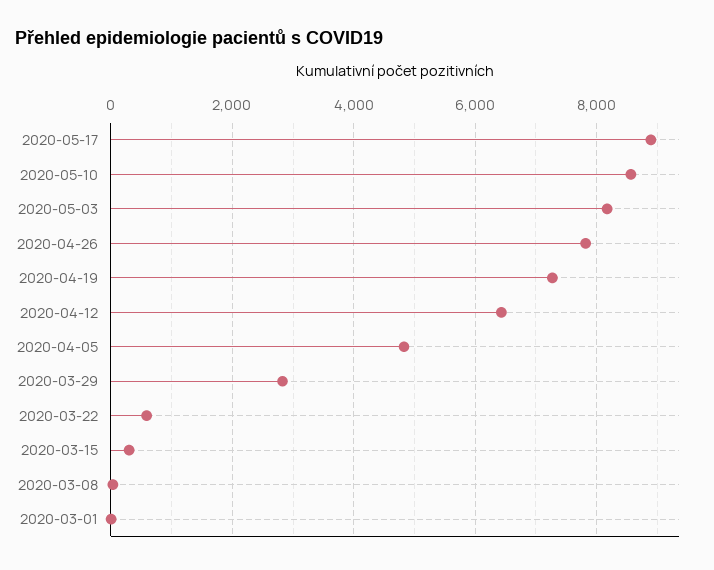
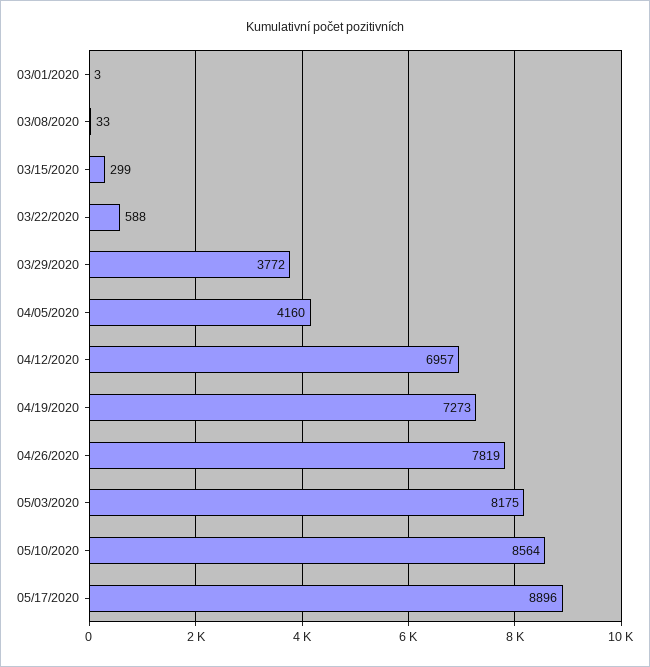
  {
    "2020-05-17": 8896,
    "2020-05-10": 8564,
    "2020-05-03": 8175,
    "2020-04-26": 7819,
    "2020-04-19": 7273,
-   "2020-04-12": 6400,
+   "2020-04-12": 6957,
-   "2020-04-05": 4800,
+   "2020-04-05": 4160,
-   "2020-03-29": 2800,
+   "2020-03-29": 3772,
    "2020-03-22": 588,
    "2020-03-15": 299,
    "2020-03-08": 33,
    "2020-03-01": 3
  }

